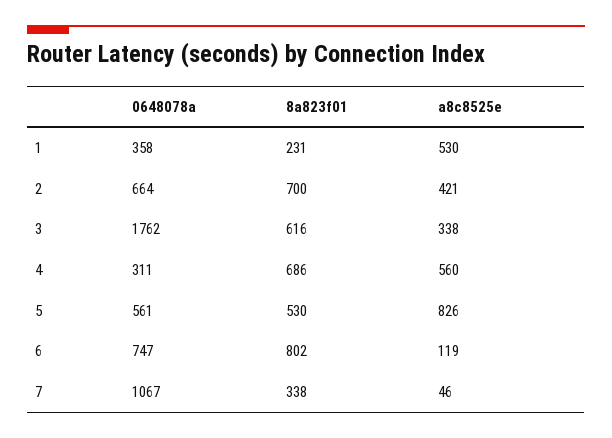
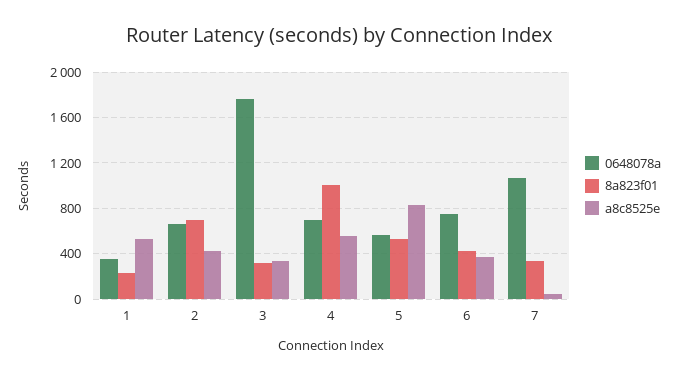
  {
    "0648078a": {
      "1": 358,
      "2": 664,
      "3": 1762,
-     "4": 311,
+     "4": 700,
      "5": 561,
      "6": 747,
      "7": 1067
    },
    "8a823f01": {
      "1": 231,
      "2": 700,
-     "3": 616,
+     "3": 300,
-     "4": 686,
+     "4": 1000,
      "5": 530,
-     "6": 802,
+     "6": 400,
      "7": 338
    },
    "a8c8525e": {
      "1": 530,
      "2": 421,
      "3": 338,
      "4": 560,
      "5": 826,
-     "6": 119,
+     "6": 400,
      "7": 46
    }
  }

